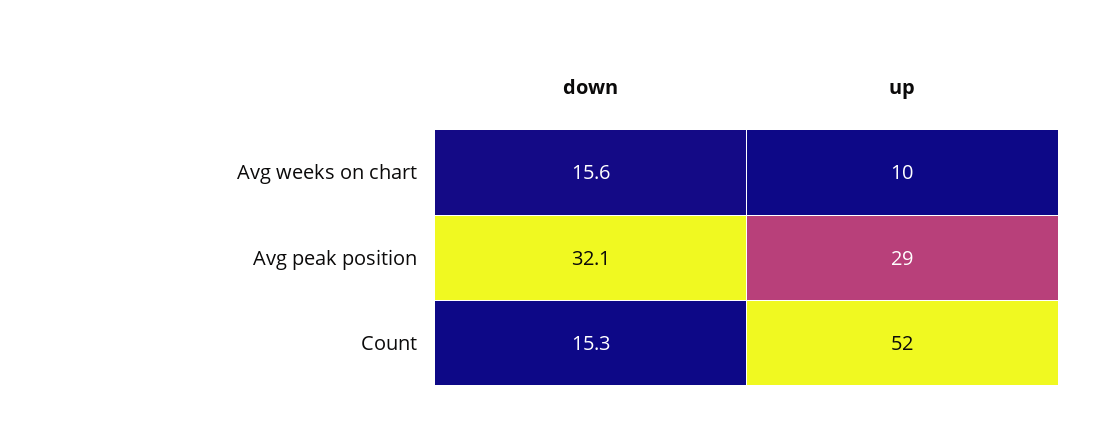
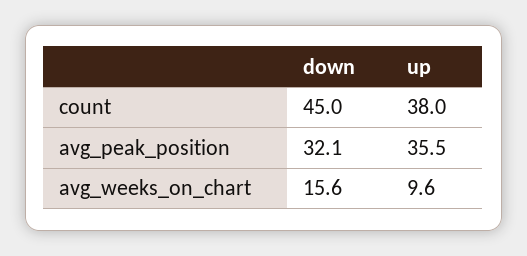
  {
    "down": {
      "Avg weeks on chart": 15.6,
      "Avg peak position": 32.1,
-     "Count": 15.3
+     "Count": 45
    },
    "up": {
      "Avg weeks on chart": 9.6,
-     "Avg peak position": 29,
+     "Avg peak position": 35.5,
-     "Count": 52
+     "Count": 38
    }
  }

